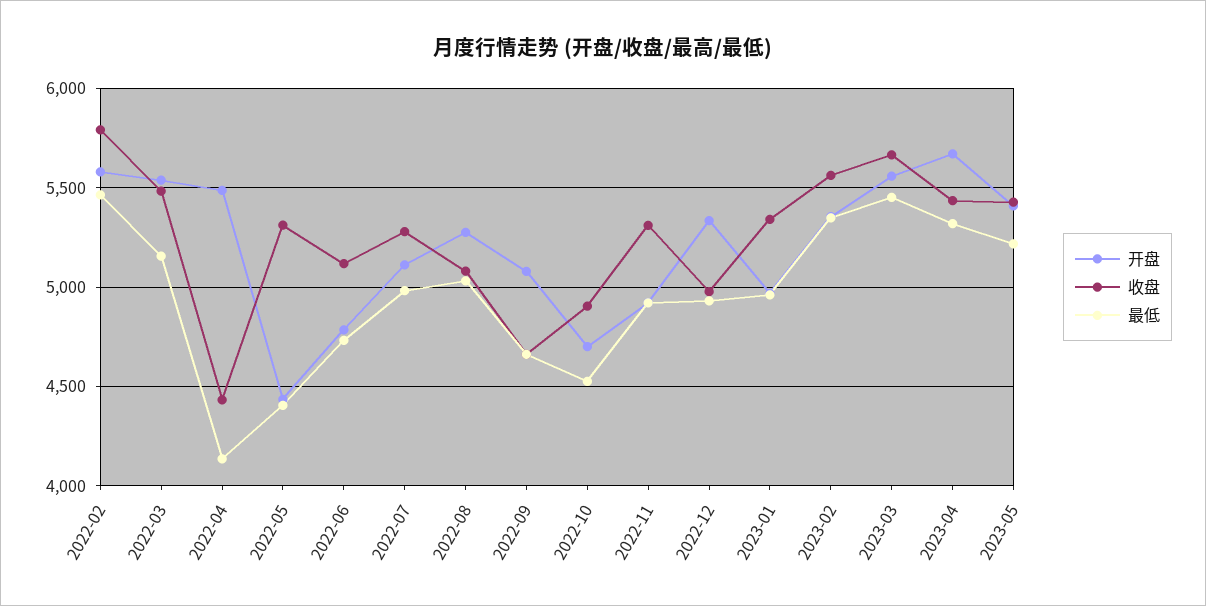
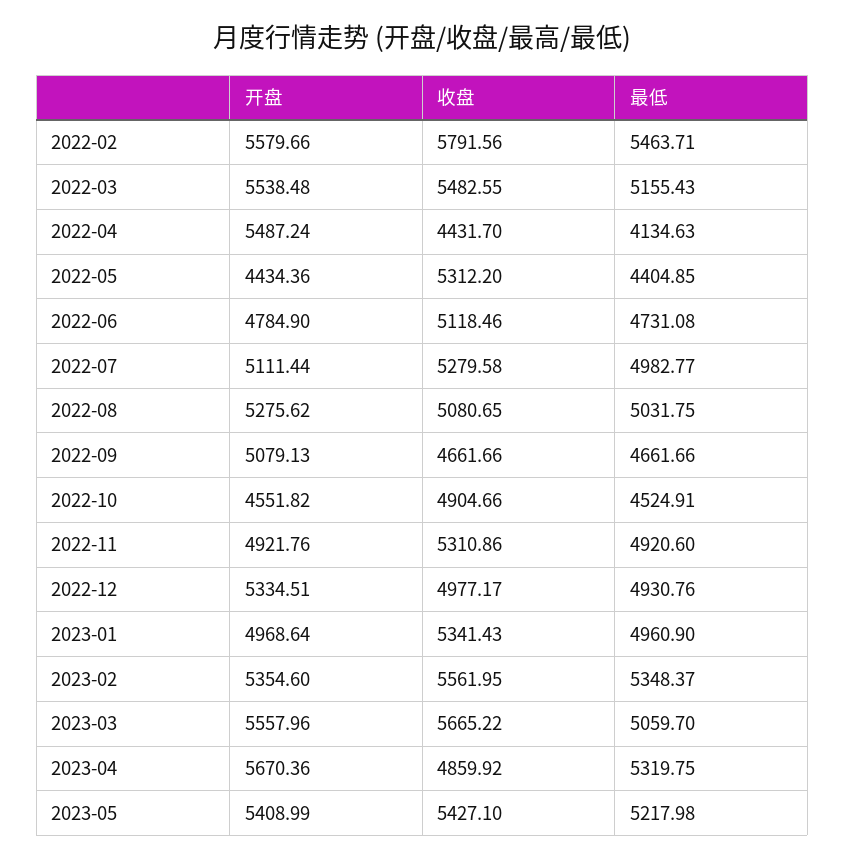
  {
    "开盘": {
      "2022-02": 5579.66,
      "2022-03": 5538.48,
      "2022-04": 5487.24,
      "2022-05": 4434.36,
      "2022-06": 4784.9,
      "2022-07": 5111.44,
      "2022-08": 5275.62,
      "2022-09": 5079.13,
-     "2022-10": 4700,
+     "2022-10": 4551.82,
      "2022-11": 4921.76,
      "2022-12": 5334.51,
      "2023-01": 4968.64,
      "2023-02": 5354.6,
      "2023-03": 5557.96,
      "2023-04": 5670.36,
      "2023-05": 5408.99
    },
    "收盘": {
      "2022-02": 5791.56,
      "2022-03": 5482.55,
      "2022-04": 4431.7,
      "2022-05": 5312.2,
      "2022-06": 5118.46,
      "2022-07": 5279.58,
      "2022-08": 5080.65,
      "2022-09": 4661.66,
      "2022-10": 4904.66,
      "2022-11": 5310.86,
      "2022-12": 4977.17,
      "2023-01": 5341.43,
      "2023-02": 5561.95,
      "2023-03": 5665.22,
-     "2023-04": 5450,
+     "2023-04": 4859.92,
      "2023-05": 5427.1
    },
    "最低": {
      "2022-02": 5463.71,
      "2022-03": 5155.43,
      "2022-04": 4134.63,
      "2022-05": 4404.85,
      "2022-06": 4731.08,
      "2022-07": 4982.77,
      "2022-08": 5031.75,
      "2022-09": 4661.66,
      "2022-10": 4524.91,
      "2022-11": 4920.6,
      "2022-12": 4930.76,
      "2023-01": 4960.9,
      "2023-02": 5348.37,
-     "2023-03": 5450,
+     "2023-03": 5059.7,
      "2023-04": 5319.75,
      "2023-05": 5217.98
    }
  }

